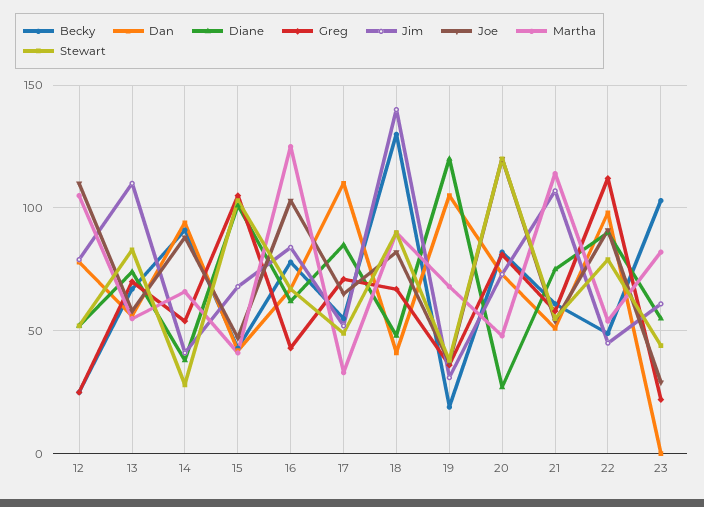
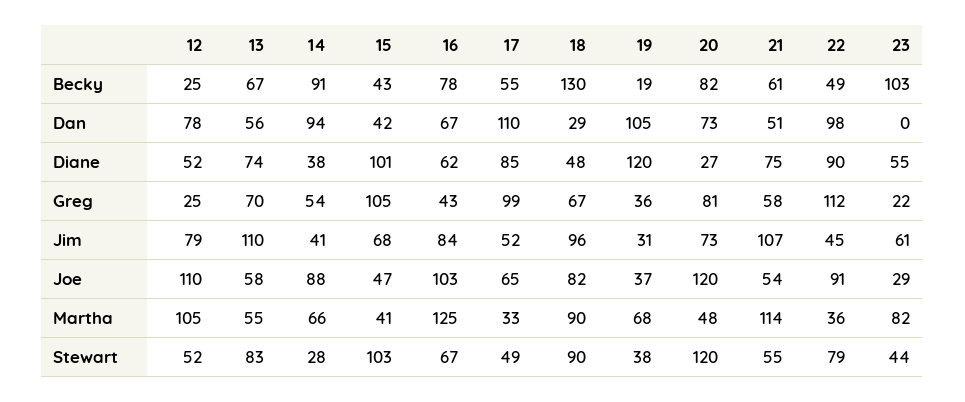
  {
    "Becky": {
      "12": 25,
      "13": 67,
      "14": 91,
      "15": 43,
      "16": 78,
      "17": 55,
      "18": 130,
      "19": 19,
      "20": 82,
      "21": 61,
      "22": 49,
      "23": 103
    },
    "Dan": {
      "12": 78,
      "13": 56,
      "14": 94,
      "15": 42,
      "16": 67,
      "17": 110,
-     "18": 40,
+     "18": 29,
      "19": 105,
      "20": 73,
      "21": 51,
      "22": 98,
      "23": 0
    },
    "Diane": {
      "12": 52,
      "13": 74,
      "14": 38,
      "15": 101,
      "16": 62,
      "17": 85,
      "18": 48,
      "19": 120,
      "20": 27,
      "21": 75,
      "22": 90,
      "23": 55
    },
    "Greg": {
      "12": 25,
      "13": 70,
      "14": 54,
      "15": 105,
      "16": 43,
-     "17": 70,
+     "17": 99,
      "18": 67,
      "19": 36,
      "20": 81,
      "21": 58,
      "22": 112,
      "23": 22
    },
    "Jim": {
      "12": 79,
      "13": 110,
      "14": 41,
      "15": 68,
      "16": 84,
      "17": 52,
-     "18": 140,
+     "18": 96,
      "19": 31,
      "20": 73,
      "21": 107,
      "22": 45,
      "23": 61
    },
    "Joe": {
      "12": 110,
      "13": 58,
      "14": 88,
      "15": 47,
      "16": 103,
      "17": 65,
      "18": 82,
      "19": 37,
      "20": 120,
      "21": 54,
      "22": 91,
      "23": 29
    },
    "Martha": {
      "12": 105,
      "13": 55,
      "14": 66,
      "15": 41,
      "16": 125,
      "17": 33,
      "18": 90,
      "19": 68,
      "20": 48,
      "21": 114,
-     "22": 55,
+     "22": 36,
      "23": 82
    },
    "Stewart": {
      "12": 52,
      "13": 83,
      "14": 28,
      "15": 103,
      "16": 67,
      "17": 49,
      "18": 90,
      "19": 38,
      "20": 120,
      "21": 55,
      "22": 79,
      "23": 44
    }
  }

